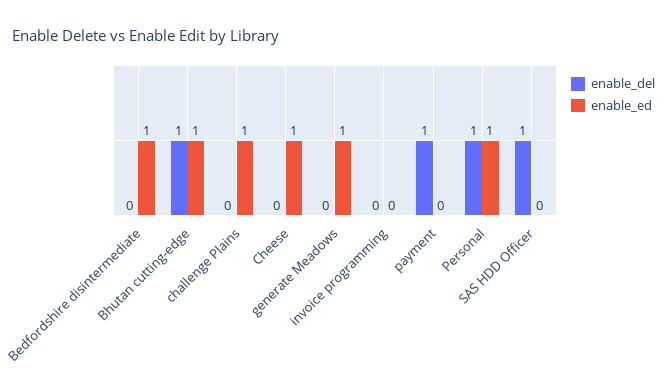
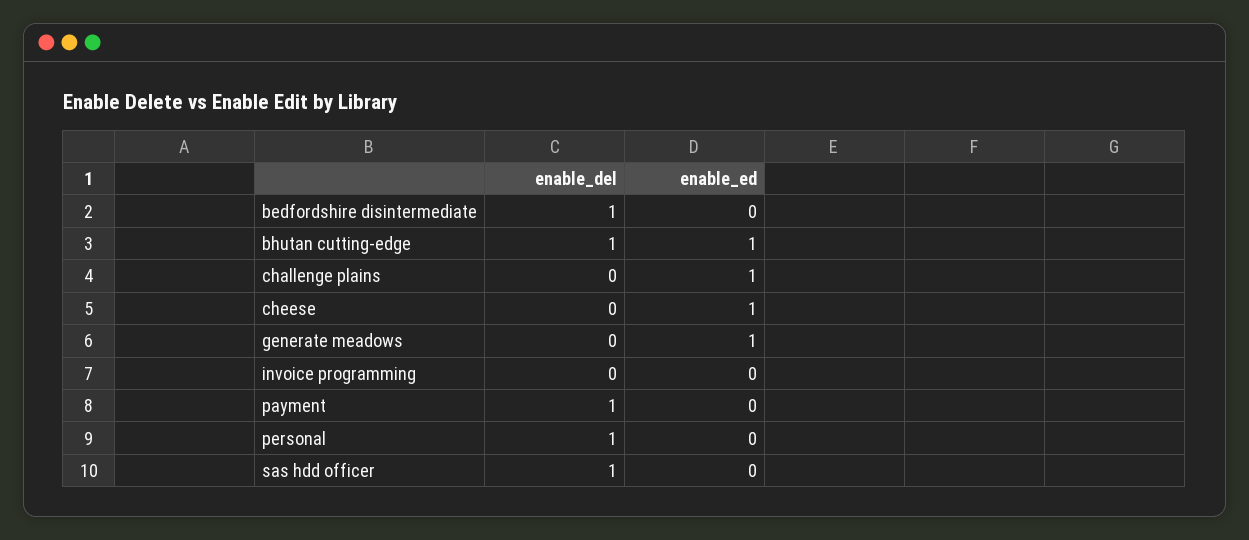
  {
    "enable_del": {
-     "Bedfordshire disintermediate": 0,
+     "Bedfordshire disintermediate": 1,
      "Bhutan cutting-edge": 1,
      "challenge Plains": 0,
      "Cheese": 0,
      "generate Meadows": 0,
      "invoice programming": 0,
      "payment": 1,
      "Personal": 1,
      "SAS HDD Officer": 1
    },
    "enable_ed": {
-     "Bedfordshire disintermediate": 1,
+     "Bedfordshire disintermediate": 0,
      "Bhutan cutting-edge": 1,
      "challenge Plains": 1,
      "Cheese": 1,
      "generate Meadows": 1,
      "invoice programming": 0,
      "payment": 0,
-     "Personal": 1,
+     "Personal": 0,
      "SAS HDD Officer": 0
    }
  }

